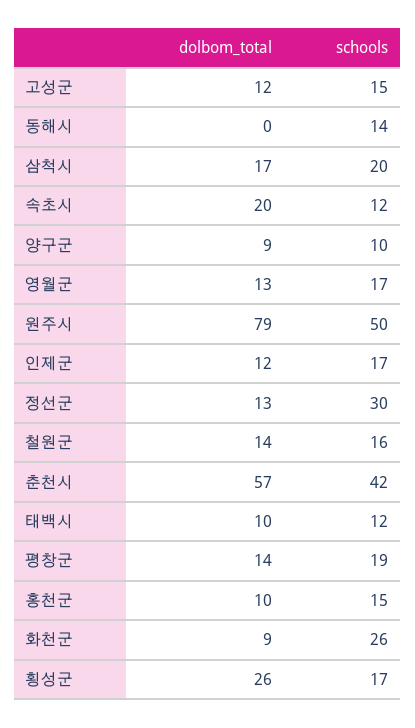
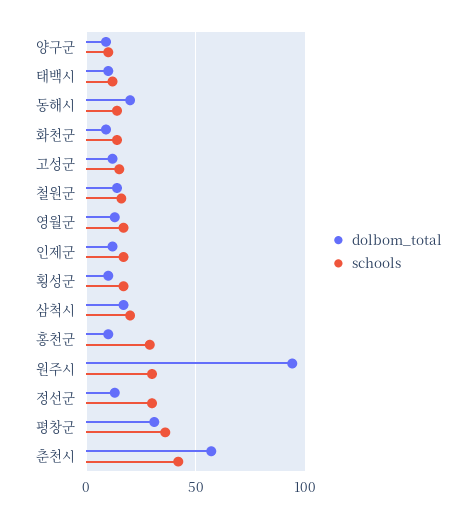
  {
    "dolbom_total": {
      "고성군": 12,
-     "동해시": 0,
+     "동해시": 20,
      "삼척시": 17,
-     "속초시": 20,
      "양구군": 9,
      "영월군": 13,
-     "원주시": 79,
+     "원주시": 95,
      "인제군": 12,
      "정선군": 13,
      "철원군": 14,
      "춘천시": 57,
      "태백시": 10,
-     "평창군": 14,
+     "평창군": 30,
      "홍천군": 10,
      "화천군": 9,
-     "횡성군": 26
+     "횡성군": 10
    },
    "schools": {
      "고성군": 15,
      "동해시": 14,
      "삼척시": 20,
-     "속초시": 12,
      "양구군": 10,
      "영월군": 17,
-     "원주시": 50,
+     "원주시": 30,
      "인제군": 17,
      "정선군": 30,
      "철원군": 16,
      "춘천시": 42,
      "태백시": 12,
-     "평창군": 19,
+     "평창군": 35,
-     "홍천군": 15,
+     "홍천군": 30,
-     "화천군": 26,
+     "화천군": 15,
      "횡성군": 17
    }
  }

